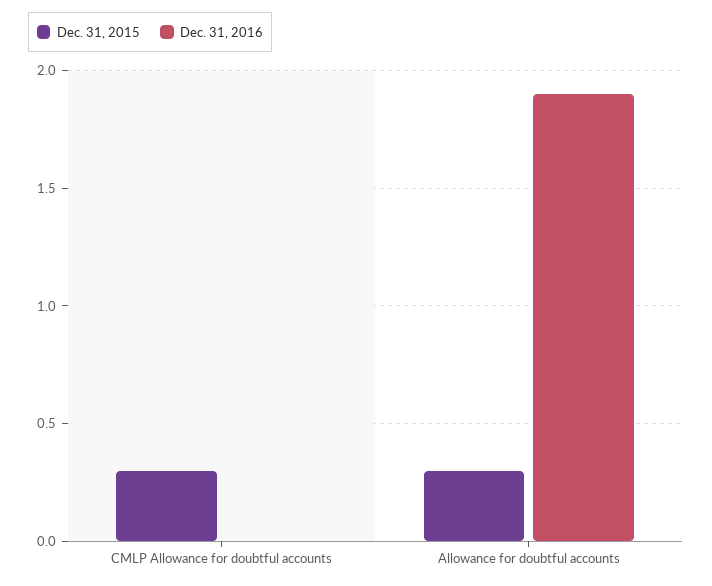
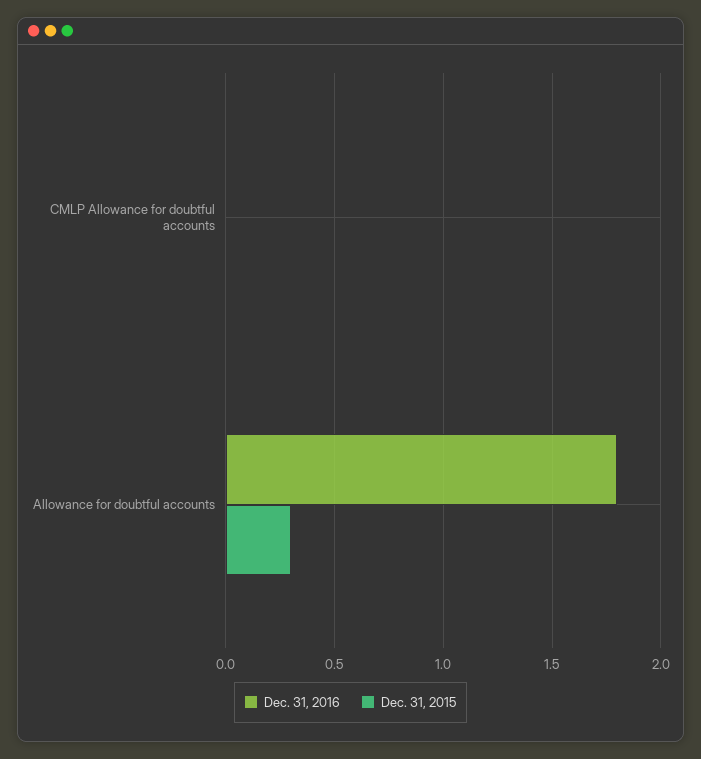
  {
    "Dec. 31, 2015": {
-     "CMLP Allowance for doubtful accounts": 0.3,
+     "CMLP Allowance for doubtful accounts": 0,
      "Allowance for doubtful accounts": 0.3
    },
    "Dec. 31, 2016": {
      "CMLP Allowance for doubtful accounts": 0,
-     "Allowance for doubtful accounts": 1.9
+     "Allowance for doubtful accounts": 1.8
    }
  }

